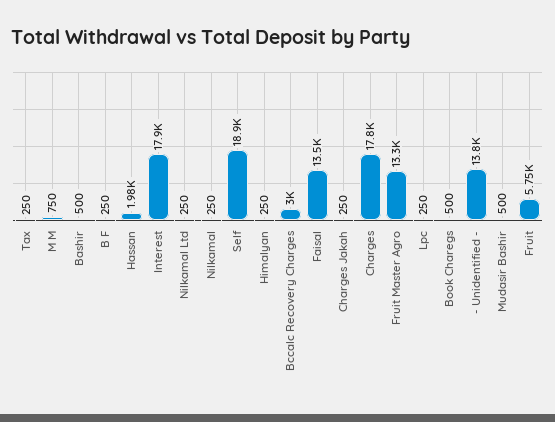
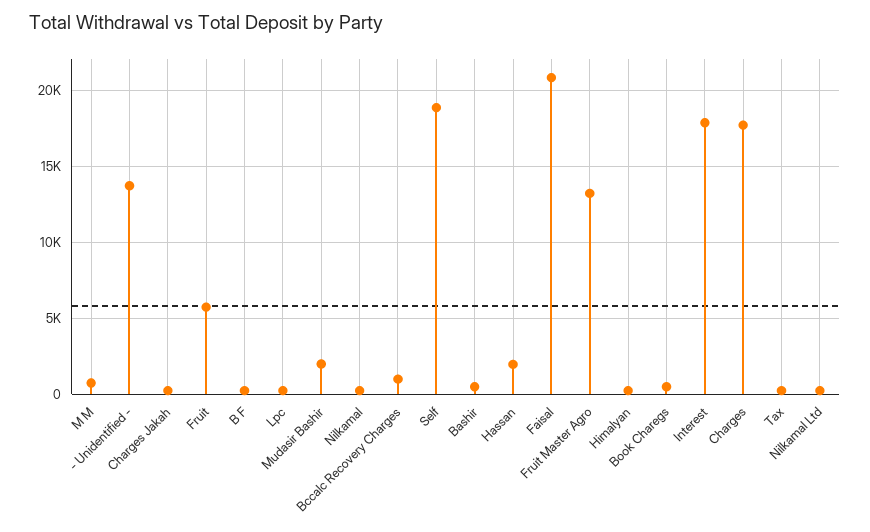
  {
    "Tax": 250,
    "M M": 750,
    "Bashir": 500,
    "B F": 250,
    "Hassan": 1980,
    "Interest": 17900,
    "Nilkamal Ltd": 250,
    "Nilkamal": 250,
    "Self": 18900,
    "Himalyan": 250,
-   "Bccalc Recovery Charges": 3000,
+   "Bccalc Recovery Charges": 1000,
-   "Faisal": 13500,
+   "Faisal": 21000,
    "Charges Jakah": 250,
    "Charges": 17800,
    "Fruit Master Agro": 13300,
    "Lpc": 250,
    "Book Charegs": 500,
    "- Unidentified -": 13800,
-   "Mudasir Bashir": 500,
+   "Mudasir Bashir": 2000,
    "Fruit": 5750
  }

